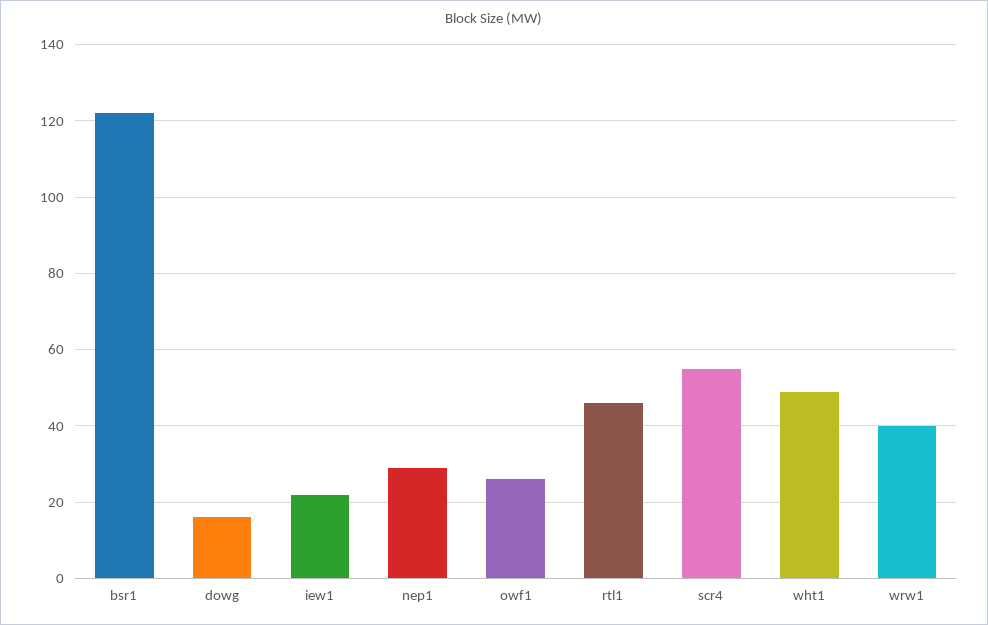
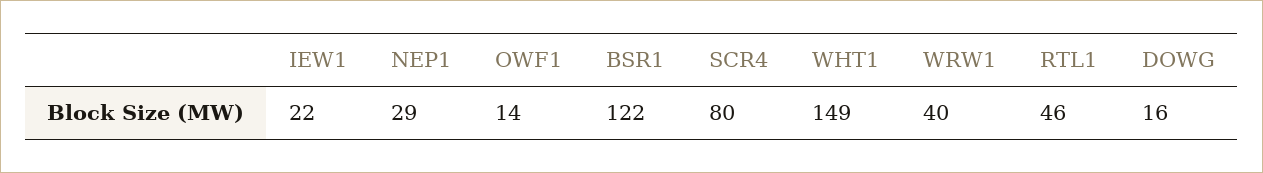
  {
    "bsr1": 122,
    "dowg": 16,
    "iew1": 22,
    "nep1": 29,
-   "owf1": 25,
+   "owf1": 14,
    "rtl1": 46,
-   "scr4": 55,
+   "scr4": 80,
-   "wht1": 50,
+   "wht1": 149,
    "wrw1": 40
  }

